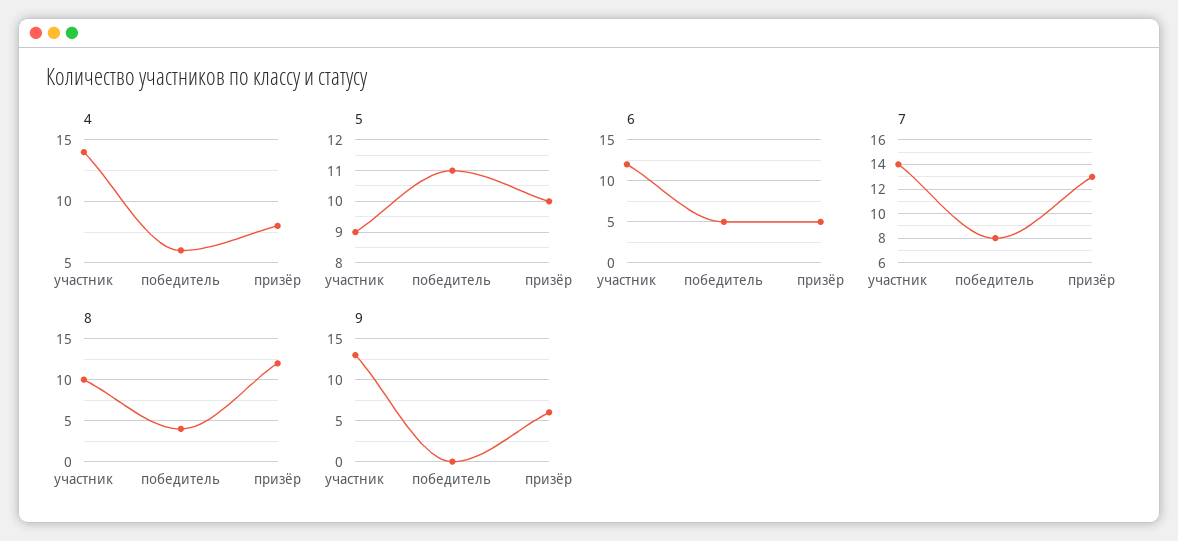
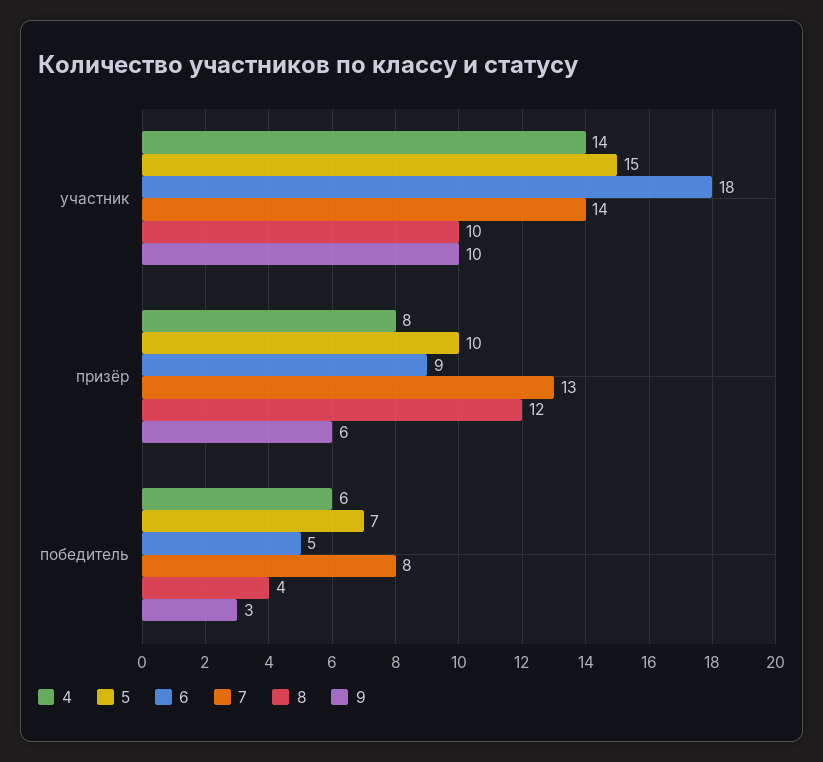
  {
    "4": {
      "участник": 14,
      "победитель": 6,
      "призёр": 8
    },
    "5": {
-     "участник": 9,
+     "участник": 15,
-     "победитель": 11,
+     "победитель": 7,
      "призёр": 10
    },
    "6": {
-     "участник": 12,
+     "участник": 18,
      "победитель": 5,
-     "призёр": 5
+     "призёр": 9
    },
    "7": {
      "участник": 14,
      "победитель": 8,
      "призёр": 13
    },
    "8": {
      "участник": 10,
      "победитель": 4,
      "призёр": 12
    },
    "9": {
-     "участник": 13,
+     "участник": 10,
-     "победитель": 0,
+     "победитель": 3,
      "призёр": 6
    }
  }

